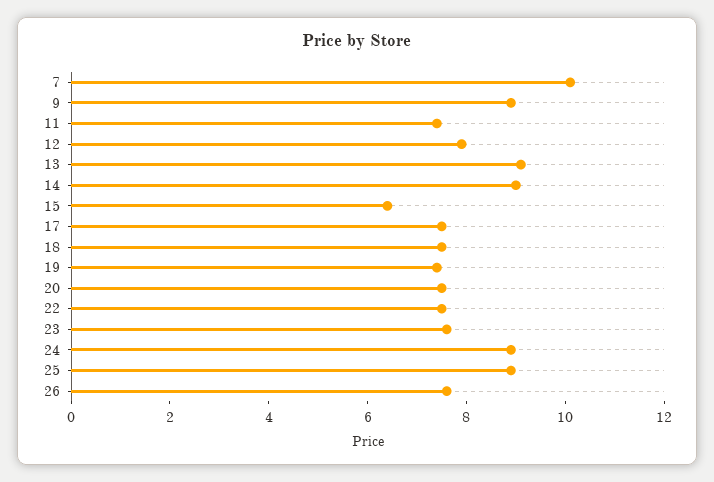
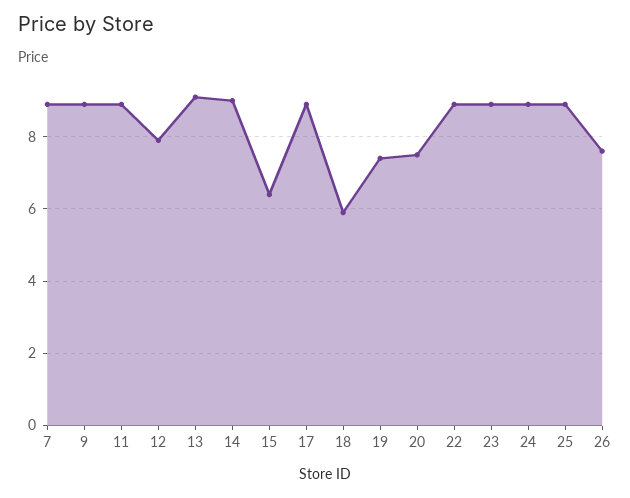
  {
-   "7": 10,
+   "7": 9,
    "9": 9,
-   "11": 7.5,
+   "11": 9,
    "12": 8,
    "13": 9,
    "14": 9,
    "15": 6.5,
-   "17": 7.5,
+   "17": 9,
-   "18": 7.5,
+   "18": 6,
    "19": 7.5,
    "20": 7.5,
-   "22": 7.5,
+   "22": 9,
-   "23": 7.5,
+   "23": 9,
    "24": 9,
    "25": 9,
    "26": 7.5
  }

